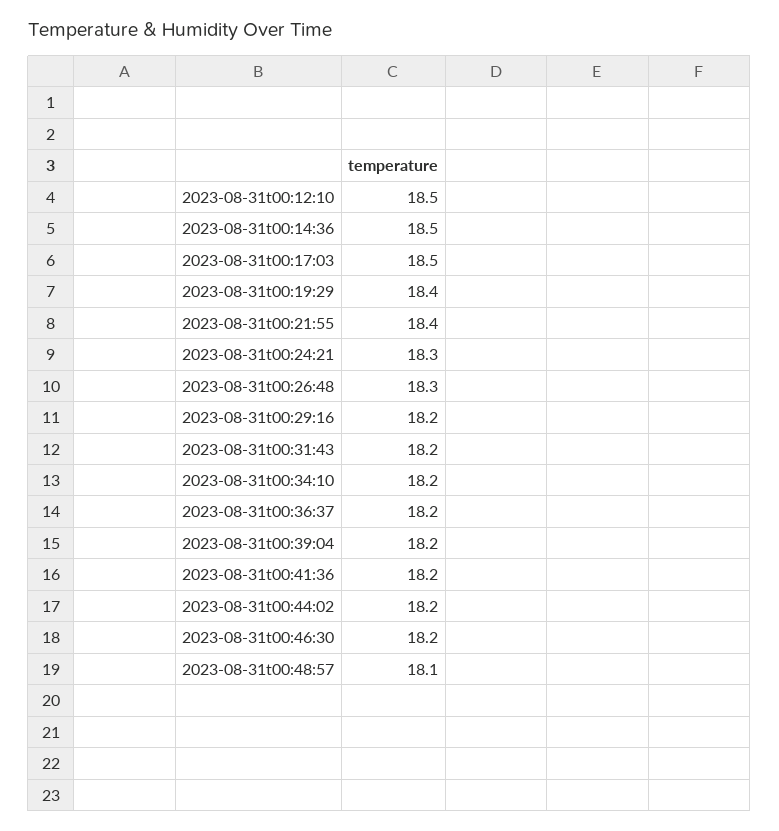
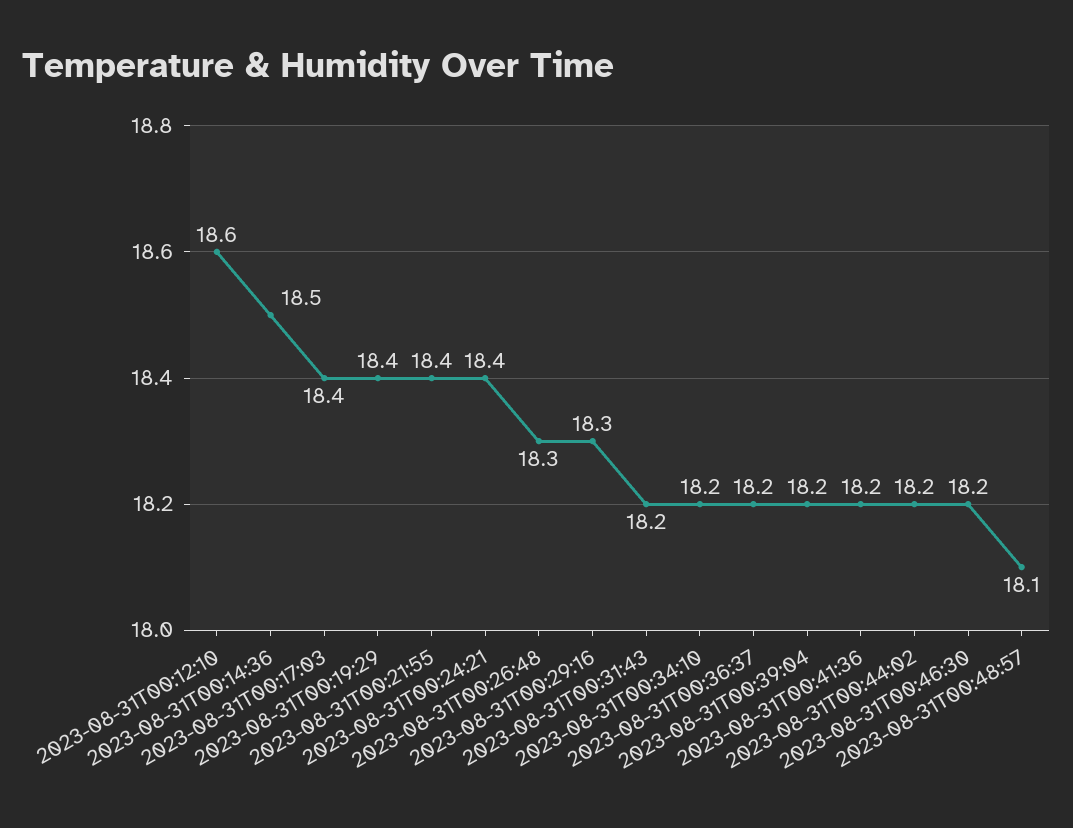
  {
-   "2023-08-31t00:12:10": 18.5,
+   "2023-08-31t00:12:10": 18.6,
    "2023-08-31t00:14:36": 18.5,
-   "2023-08-31t00:17:03": 18.5,
+   "2023-08-31t00:17:03": 18.4,
    "2023-08-31t00:19:29": 18.4,
    "2023-08-31t00:21:55": 18.4,
-   "2023-08-31t00:24:21": 18.3,
+   "2023-08-31t00:24:21": 18.4,
    "2023-08-31t00:26:48": 18.3,
-   "2023-08-31t00:29:16": 18.2,
+   "2023-08-31t00:29:16": 18.3,
    "2023-08-31t00:31:43": 18.2,
    "2023-08-31t00:34:10": 18.2,
    "2023-08-31t00:36:37": 18.2,
    "2023-08-31t00:39:04": 18.2,
    "2023-08-31t00:41:36": 18.2,
    "2023-08-31t00:44:02": 18.2,
    "2023-08-31t00:46:30": 18.2,
    "2023-08-31t00:48:57": 18.1
  }

